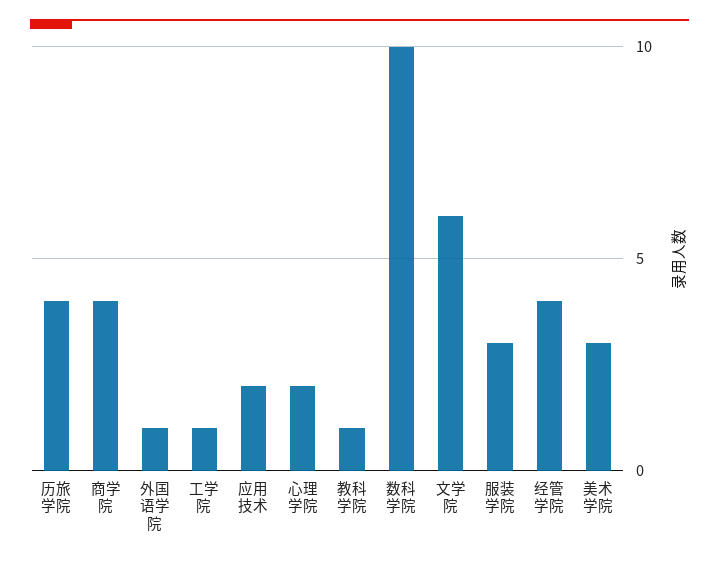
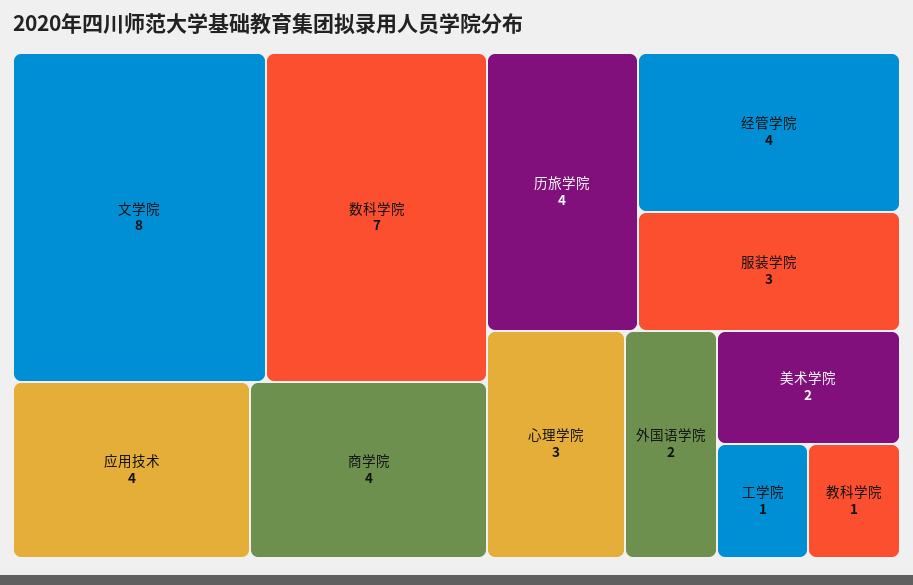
  {
    "历旅学院": 4,
    "商学院": 4,
-   "外国语学院": 1,
+   "外国语学院": 2,
    "工学院": 1,
-   "应用技术": 2,
+   "应用技术": 4,
-   "心理学院": 2,
+   "心理学院": 3,
    "教科学院": 1,
-   "数科学院": 10,
+   "数科学院": 7,
-   "文学院": 6,
+   "文学院": 8,
    "服装学院": 3,
    "经管学院": 4,
-   "美术学院": 3
+   "美术学院": 2
  }

